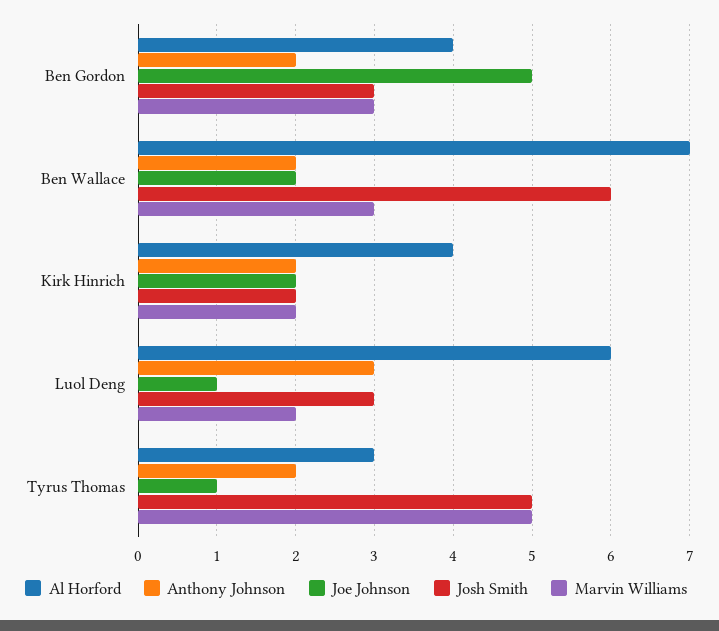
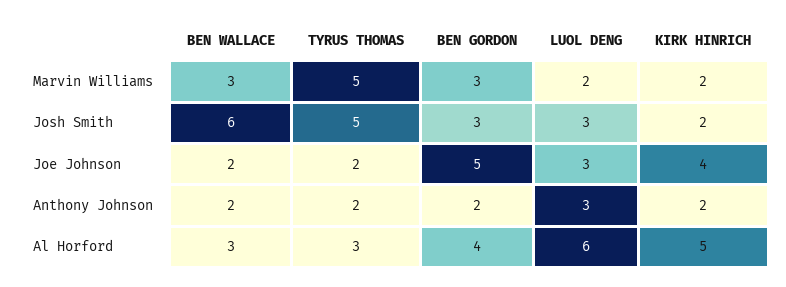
  {
    "Al Horford": {
      "Ben Gordon": 4,
-     "Ben Wallace": 7,
+     "Ben Wallace": 3,
-     "Kirk Hinrich": 4,
+     "Kirk Hinrich": 5,
      "Luol Deng": 6,
      "Tyrus Thomas": 3
    },
    "Anthony Johnson": {
      "Ben Gordon": 2,
      "Ben Wallace": 2,
      "Kirk Hinrich": 2,
      "Luol Deng": 3,
      "Tyrus Thomas": 2
    },
    "Joe Johnson": {
      "Ben Gordon": 5,
      "Ben Wallace": 2,
-     "Kirk Hinrich": 2,
+     "Kirk Hinrich": 4,
-     "Luol Deng": 1,
+     "Luol Deng": 3,
-     "Tyrus Thomas": 1
+     "Tyrus Thomas": 2
    },
    "Josh Smith": {
      "Ben Gordon": 3,
      "Ben Wallace": 6,
      "Kirk Hinrich": 2,
      "Luol Deng": 3,
      "Tyrus Thomas": 5
    },
    "Marvin Williams": {
      "Ben Gordon": 3,
      "Ben Wallace": 3,
      "Kirk Hinrich": 2,
      "Luol Deng": 2,
      "Tyrus Thomas": 5
    }
  }

